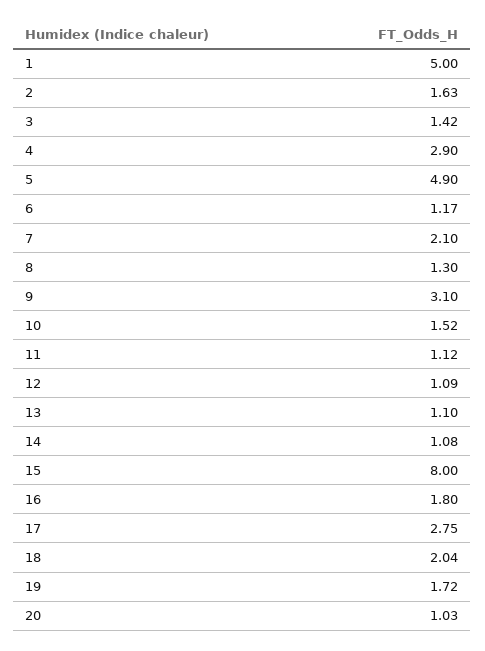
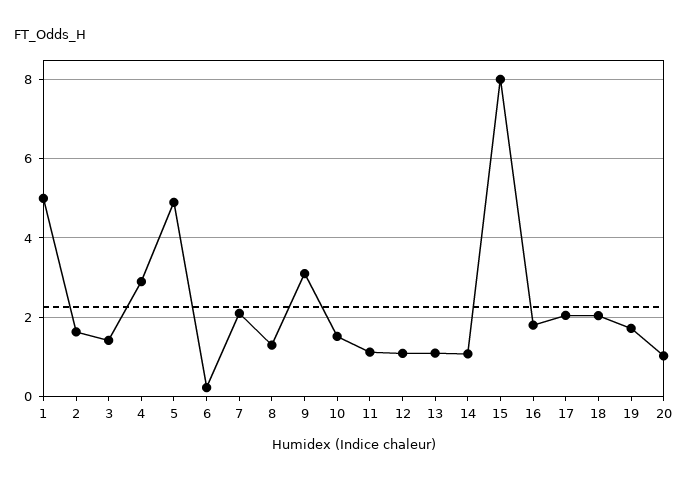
  {
    "1": 5,
    "2": 1.63,
    "3": 1.42,
    "4": 2.9,
    "5": 4.9,
-   "6": 1.17,
+   "6": 0.2,
    "7": 2.1,
    "8": 1.3,
    "9": 3.1,
    "10": 1.52,
    "11": 1.12,
    "12": 1.09,
    "13": 1.1,
    "14": 1.08,
    "15": 8,
    "16": 1.8,
-   "17": 2.75,
+   "17": 2,
    "18": 2.04,
    "19": 1.72,
    "20": 1.03
  }

